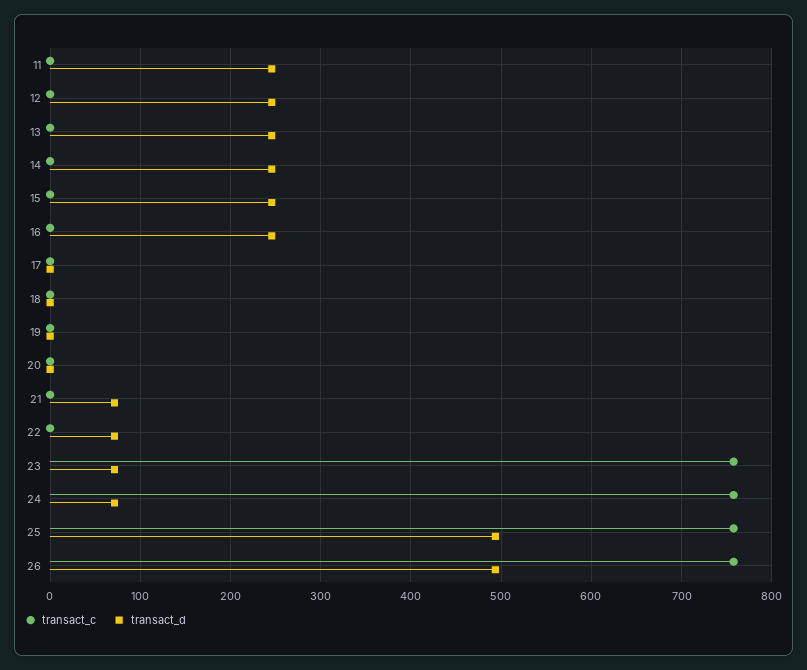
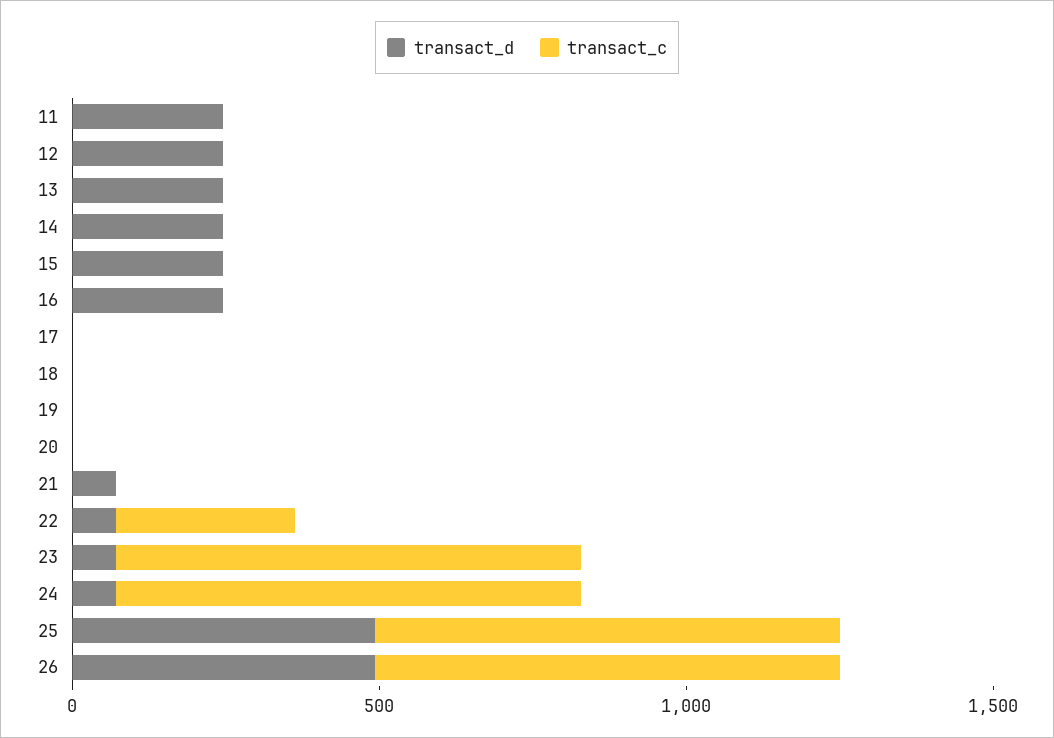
  {
    "transact_c": {
      "11": 0,
      "12": 0,
      "13": 0,
      "14": 0,
      "15": 0,
      "16": 0,
      "17": 0,
      "18": 0,
      "19": 0,
      "20": 0,
      "21": 0,
-     "22": 0,
+     "22": 300,
      "23": 760,
      "24": 760,
      "25": 760,
      "26": 760
    },
    "transact_d": {
      "11": 250,
      "12": 250,
      "13": 250,
      "14": 250,
      "15": 250,
      "16": 250,
      "17": 0,
      "18": 0,
      "19": 0,
      "20": 0,
      "21": 70,
      "22": 70,
      "23": 70,
      "24": 70,
      "25": 490,
      "26": 490
    }
  }

